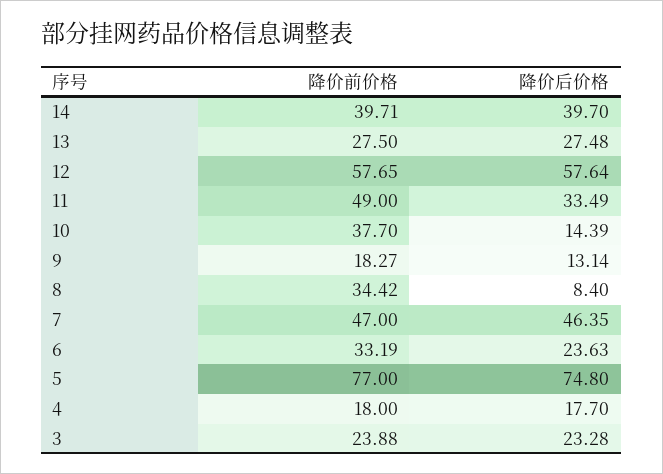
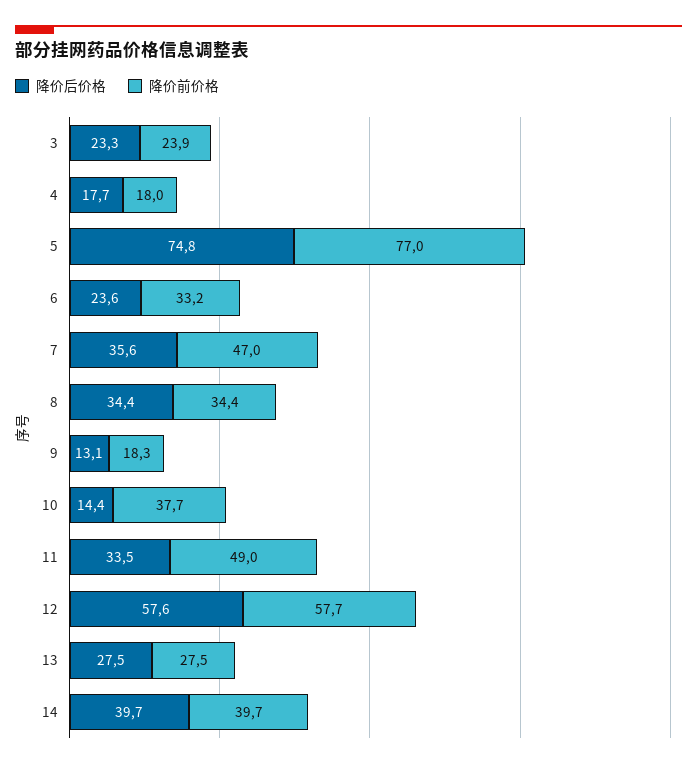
  {
    "降价前价格": {
      "14": 39.71,
      "13": 27.5,
      "12": 57.65,
      "11": 49,
      "10": 37.7,
      "9": 18.27,
      "8": 34.42,
      "7": 47,
      "6": 33.19,
      "5": 77,
      "4": 18,
      "3": 23.88
    },
    "降价后价格": {
      "14": 39.7,
      "13": 27.48,
      "12": 57.64,
      "11": 33.49,
      "10": 14.39,
      "9": 13.14,
-     "8": 8.4,
+     "8": 34.4,
-     "7": 46.35,
+     "7": 35.6,
      "6": 23.63,
      "5": 74.8,
      "4": 17.7,
      "3": 23.28
    }
  }

